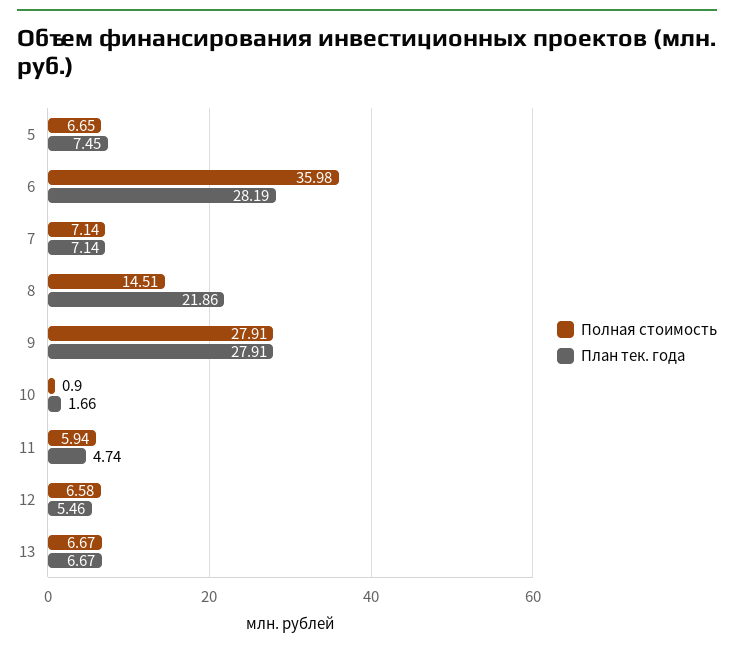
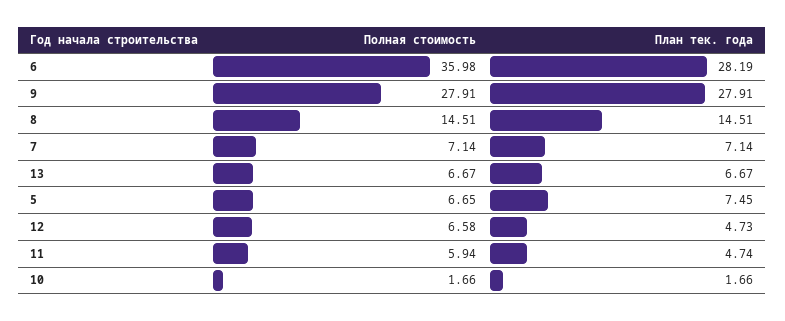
  {
    "Полная стоимость": {
      "5": 6.65,
      "6": 35.98,
      "7": 7.14,
      "8": 14.51,
      "9": 27.91,
-     "10": 0.9,
+     "10": 1.66,
      "11": 5.94,
      "12": 6.58,
      "13": 6.67
    },
    "План тек. года": {
      "5": 7.45,
      "6": 28.19,
      "7": 7.14,
-     "8": 21.86,
+     "8": 14.51,
      "9": 27.91,
      "10": 1.66,
      "11": 4.74,
-     "12": 5.46,
+     "12": 4.73,
      "13": 6.67
    }
  }

